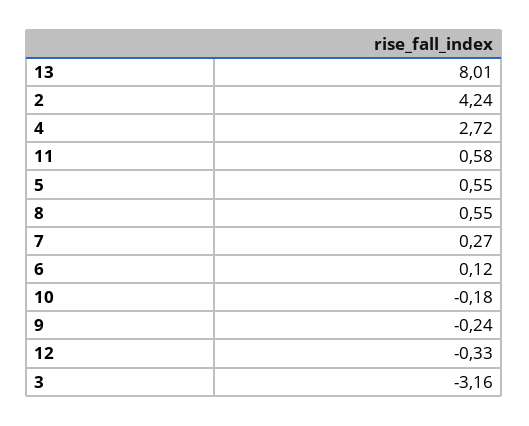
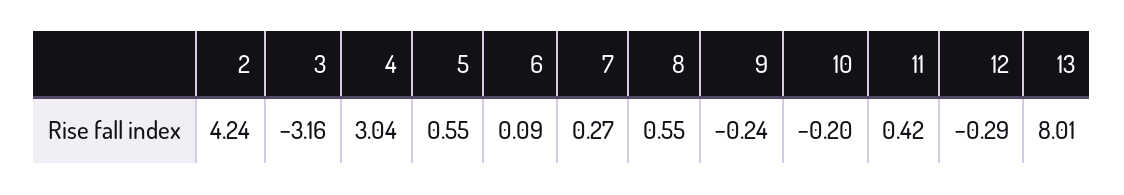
  {
    "13": 8.01,
    "2": 4.24,
-   "4": 2.72,
+   "4": 3.04,
-   "11": 0.58,
+   "11": 0.42,
    "5": 0.55,
    "8": 0.55,
    "7": 0.27,
-   "6": 0.12,
+   "6": 0.09,
-   "10": -0.18,
+   "10": -0.2,
    "9": -0.24,
-   "12": -0.33,
+   "12": -0.29,
    "3": -3.16
  }

